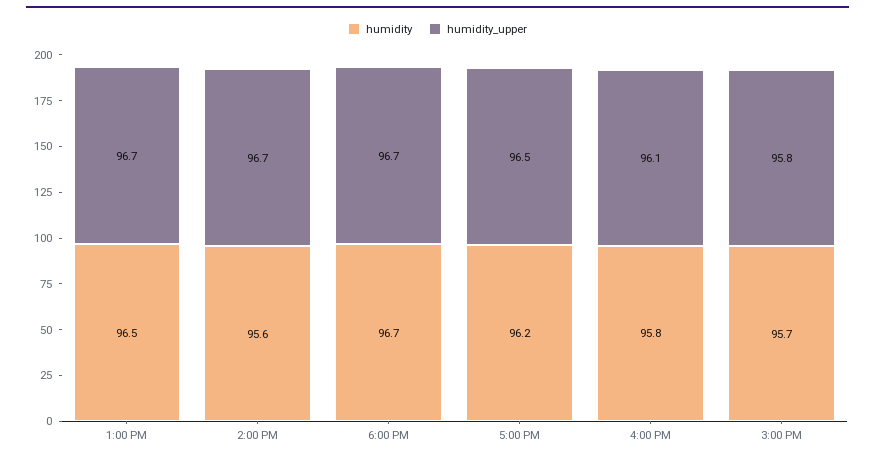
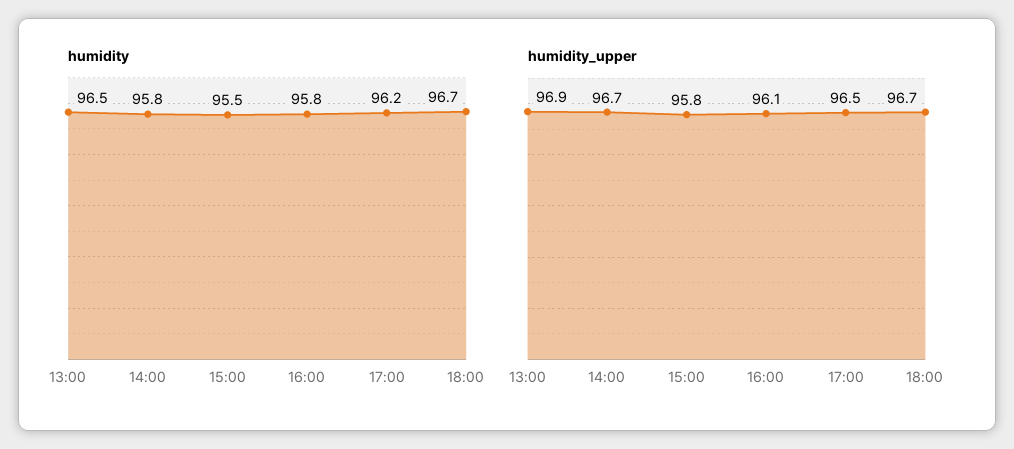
  {
    "humidity": {
      "1:00 PM": 96.5,
-     "2:00 PM": 95.6,
+     "2:00 PM": 95.8,
      "6:00 PM": 96.7,
      "5:00 PM": 96.2,
      "4:00 PM": 95.8,
-     "3:00 PM": 95.7
+     "3:00 PM": 95.5
    },
    "humidity_upper": {
-     "1:00 PM": 96.7,
+     "1:00 PM": 96.9,
      "2:00 PM": 96.7,
      "6:00 PM": 96.7,
      "5:00 PM": 96.5,
      "4:00 PM": 96.1,
      "3:00 PM": 95.8
    }
  }

